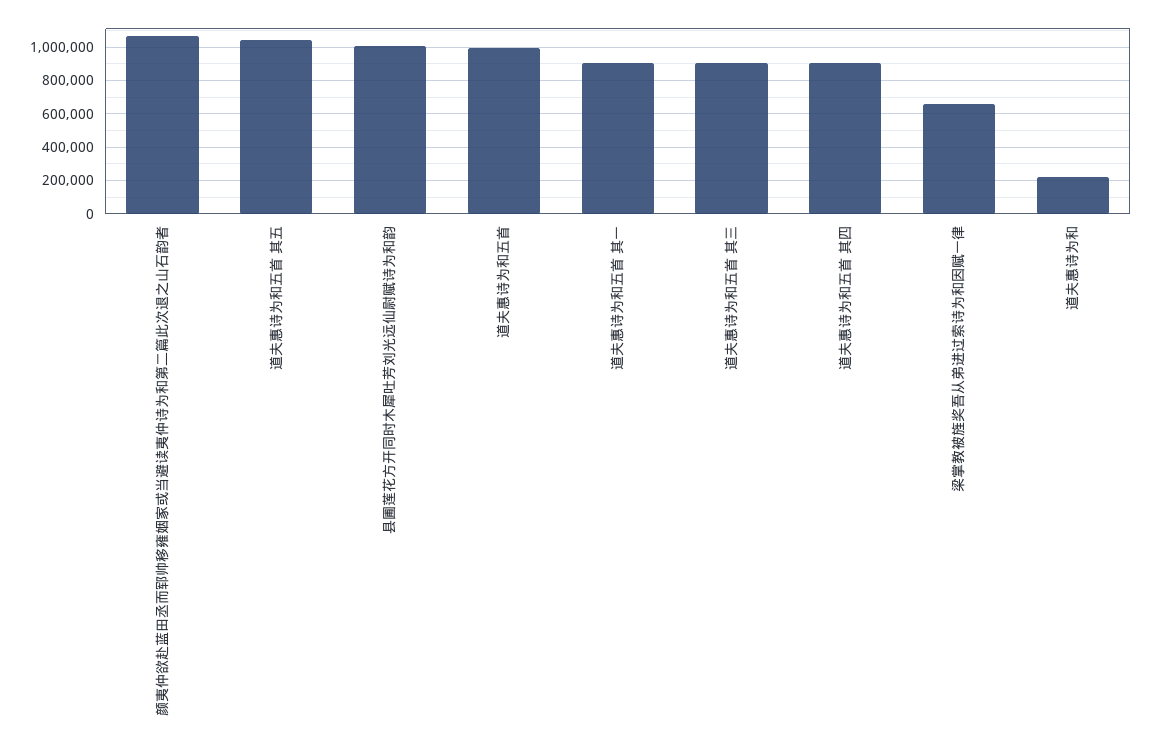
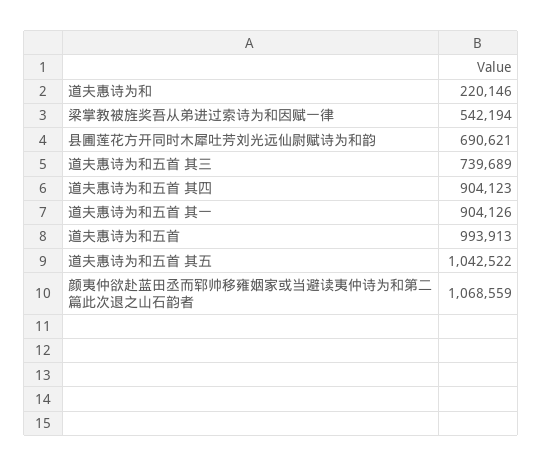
  {
    "颜夷仲欲赴蓝田丞而郓帅移雍姻家或当避读夷仲诗为和第二篇此次退之山石韵者": 1068559,
    "道夫惠诗为和五首 其五": 1042522,
-   "县圃莲花方开同时木犀吐芳刘光远仙尉赋诗为和韵": 1000000,
+   "县圃莲花方开同时木犀吐芳刘光远仙尉赋诗为和韵": 690621,
    "道夫惠诗为和五首": 993913,
    "道夫惠诗为和五首 其一": 904126,
-   "道夫惠诗为和五首 其三": 900000,
+   "道夫惠诗为和五首 其三": 739689,
    "道夫惠诗为和五首 其四": 904123,
-   "梁掌教被旌奖吾从弟进过索诗为和因赋一律": 650000,
+   "梁掌教被旌奖吾从弟进过索诗为和因赋一律": 542194,
    "道夫惠诗为和": 220146
  }

